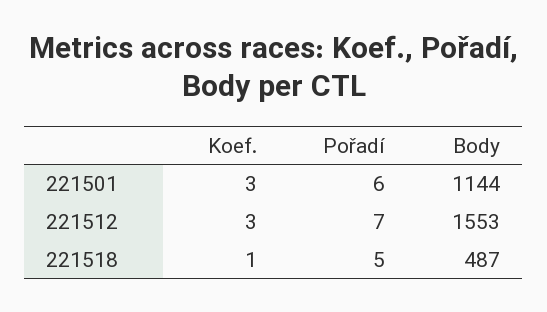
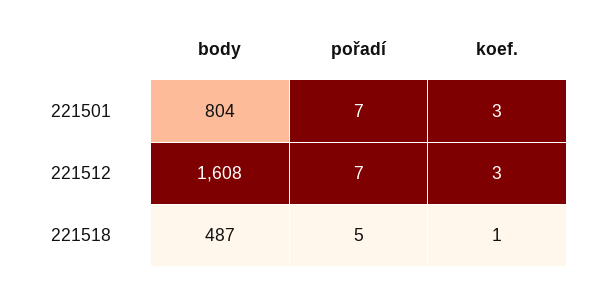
  {
    "Koef.": {
      "221501": 3,
      "221512": 3,
      "221518": 1
    },
    "Pořadí": {
-     "221501": 6,
+     "221501": 7,
      "221512": 7,
      "221518": 5
    },
    "Body": {
-     "221501": 1144,
+     "221501": 804,
-     "221512": 1553,
+     "221512": 1608,
      "221518": 487
    }
  }

